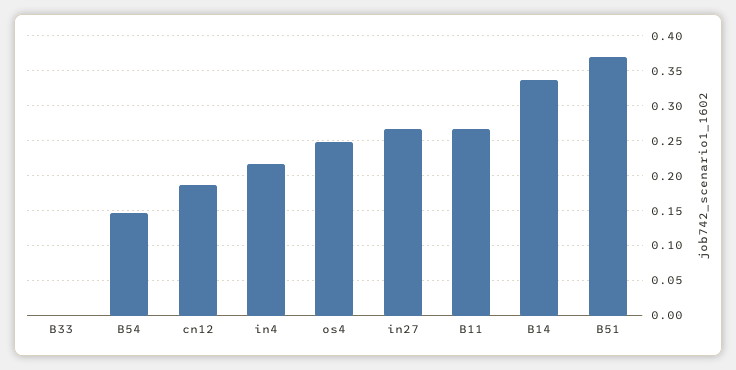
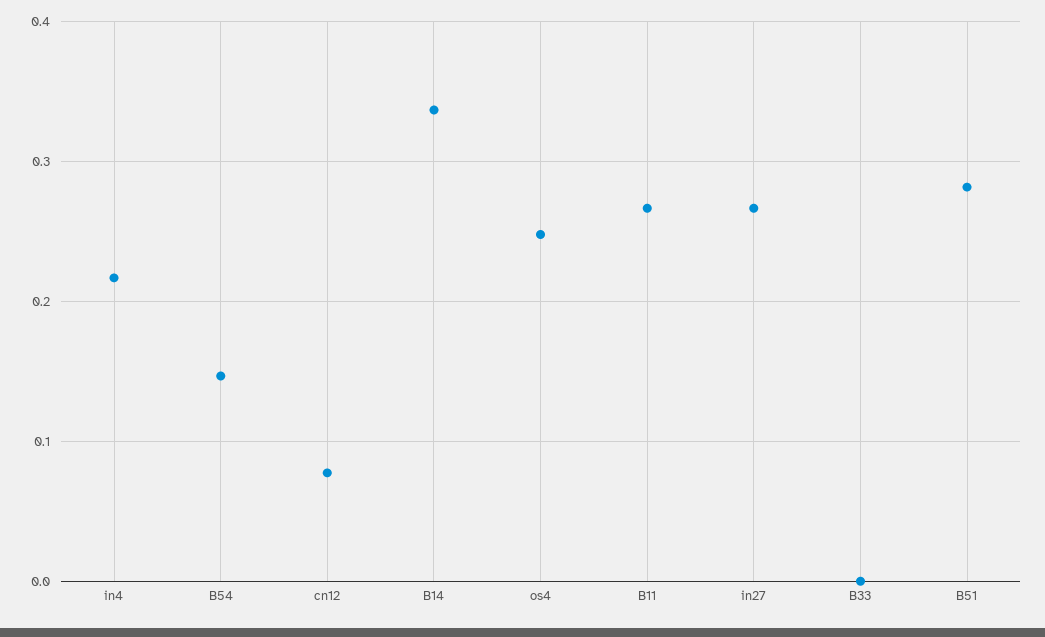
  {
    "B33": 0,
    "B54": 0.15,
-   "cn12": 0.19,
+   "cn12": 0.08,
    "in4": 0.22,
    "os4": 0.25,
    "in27": 0.27,
    "B11": 0.27,
    "B14": 0.34,
-   "B51": 0.37
+   "B51": 0.28
  }

